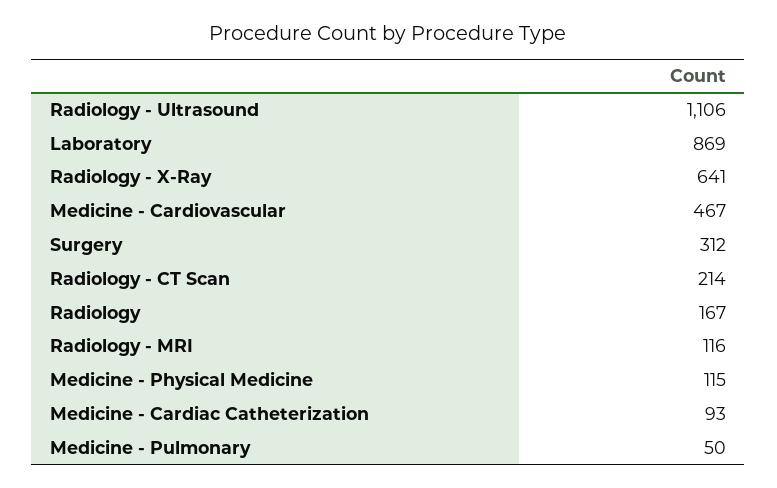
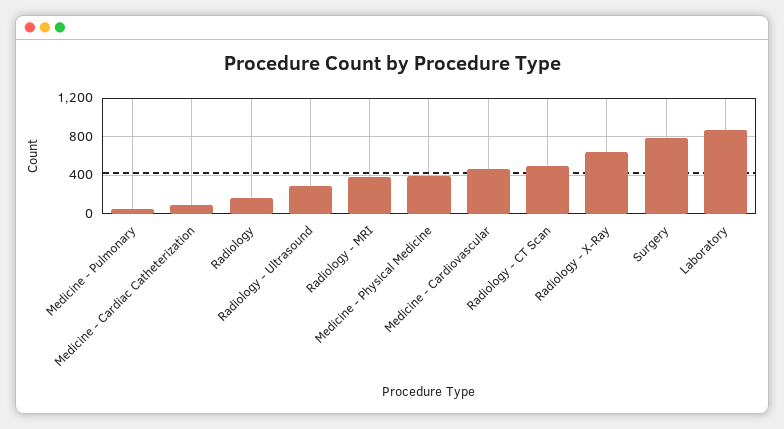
  {
-   "Radiology - Ultrasound": 1106,
+   "Radiology - Ultrasound": 300,
    "Laboratory": 869,
    "Radiology - X-Ray": 641,
    "Medicine - Cardiovascular": 467,
-   "Surgery": 312,
+   "Surgery": 800,
-   "Radiology - CT Scan": 214,
+   "Radiology - CT Scan": 500,
    "Radiology": 167,
-   "Radiology - MRI": 116,
+   "Radiology - MRI": 400,
-   "Medicine - Physical Medicine": 115,
+   "Medicine - Physical Medicine": 400,
    "Medicine - Cardiac Catheterization": 93,
    "Medicine - Pulmonary": 50
  }

